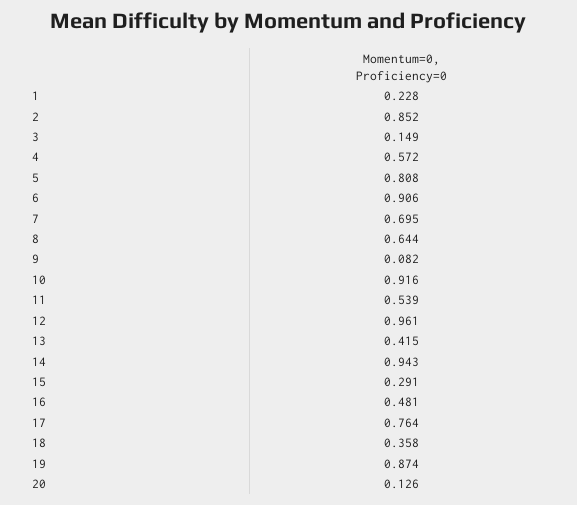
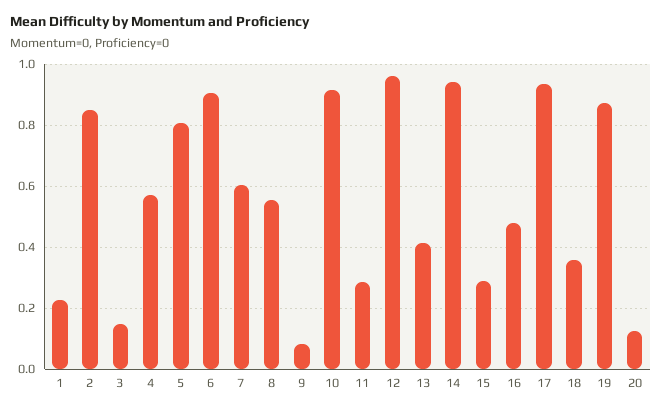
  {
    "1": 0.228,
    "2": 0.852,
    "3": 0.149,
    "4": 0.572,
    "5": 0.808,
    "6": 0.906,
-   "7": 0.695,
+   "7": 0.6,
-   "8": 0.644,
+   "8": 0.56,
    "9": 0.082,
    "10": 0.916,
-   "11": 0.539,
+   "11": 0.28,
    "12": 0.961,
    "13": 0.415,
    "14": 0.943,
    "15": 0.291,
    "16": 0.481,
-   "17": 0.764,
+   "17": 0.94,
    "18": 0.358,
    "19": 0.874,
    "20": 0.126
  }

